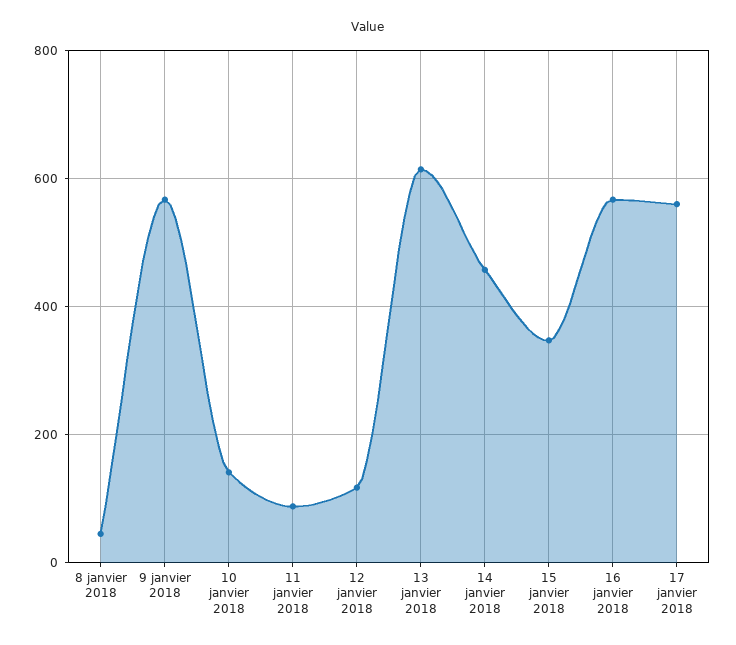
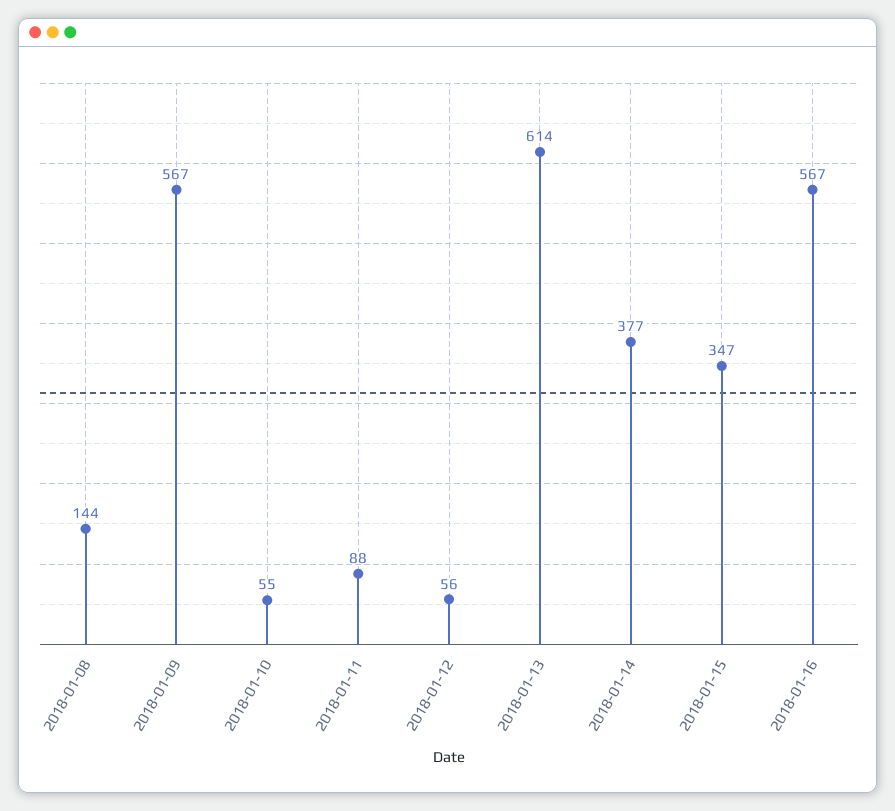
  {
-   "8 janvier 2018": 40,
+   "8 janvier 2018": 144,
    "9 janvier 2018": 567,
-   "10 janvier 2018": 140,
+   "10 janvier 2018": 55,
    "11 janvier 2018": 88,
-   "12 janvier 2018": 120,
+   "12 janvier 2018": 56,
    "13 janvier 2018": 614,
-   "14 janvier 2018": 460,
+   "14 janvier 2018": 377,
    "15 janvier 2018": 347,
-   "16 janvier 2018": 567,
+   "16 janvier 2018": 567
-   "17 janvier 2018": 560
  }

